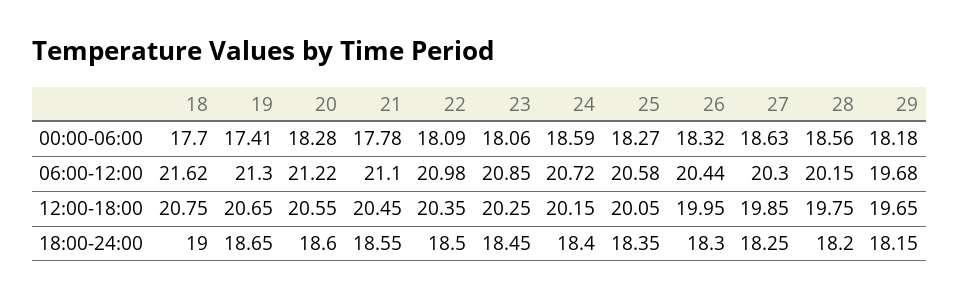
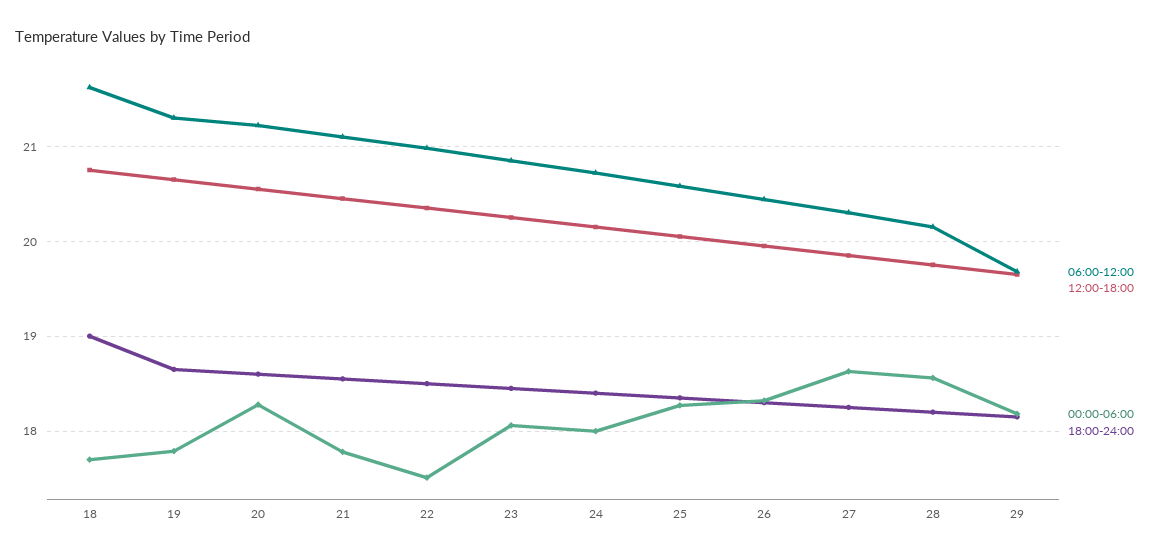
  {
    "00:00-06:00": {
      "18": 17.7,
-     "19": 17.41,
+     "19": 17.8,
      "20": 18.28,
      "21": 17.78,
-     "22": 18.09,
+     "22": 17.5,
      "23": 18.06,
-     "24": 18.59,
+     "24": 18,
      "25": 18.27,
      "26": 18.32,
      "27": 18.63,
      "28": 18.56,
      "29": 18.18
    },
    "06:00-12:00": {
      "18": 21.62,
      "19": 21.3,
      "20": 21.22,
      "21": 21.1,
      "22": 20.98,
      "23": 20.85,
      "24": 20.72,
      "25": 20.58,
      "26": 20.44,
      "27": 20.3,
      "28": 20.15,
      "29": 19.68
    },
    "12:00-18:00": {
      "18": 20.75,
      "19": 20.65,
      "20": 20.55,
      "21": 20.45,
      "22": 20.35,
      "23": 20.25,
      "24": 20.15,
      "25": 20.05,
      "26": 19.95,
      "27": 19.85,
      "28": 19.75,
      "29": 19.65
    },
    "18:00-24:00": {
      "18": 19,
      "19": 18.65,
      "20": 18.6,
      "21": 18.55,
      "22": 18.5,
      "23": 18.45,
      "24": 18.4,
      "25": 18.35,
      "26": 18.3,
      "27": 18.25,
      "28": 18.2,
      "29": 18.15
    }
  }

